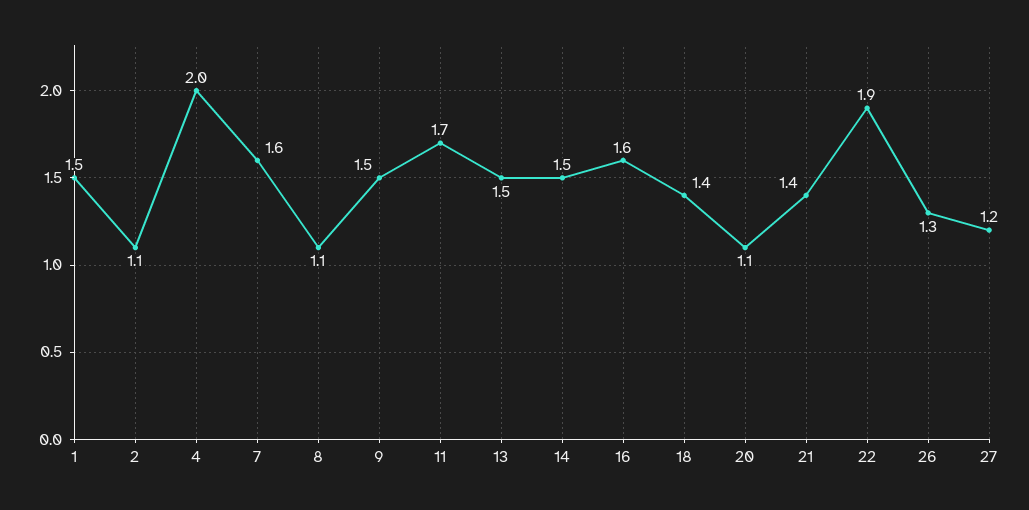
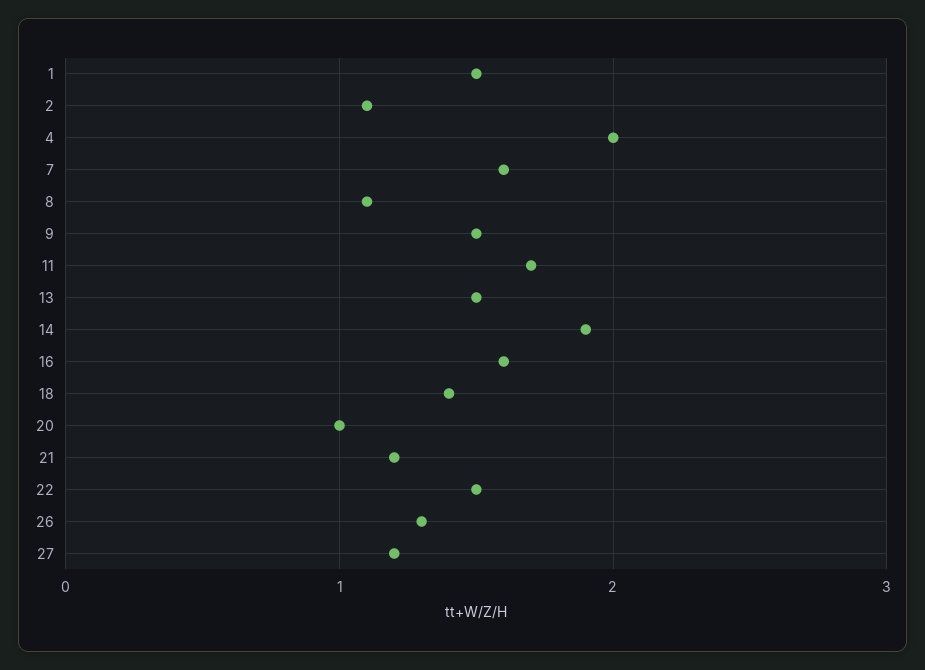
  {
    "1": 1.5,
    "2": 1.1,
    "4": 2,
    "7": 1.6,
    "8": 1.1,
    "9": 1.5,
    "11": 1.7,
    "13": 1.5,
-   "14": 1.5,
+   "14": 1.9,
    "16": 1.6,
    "18": 1.4,
-   "20": 1.1,
+   "20": 1,
-   "21": 1.4,
+   "21": 1.2,
-   "22": 1.9,
+   "22": 1.5,
    "26": 1.3,
    "27": 1.2
  }

